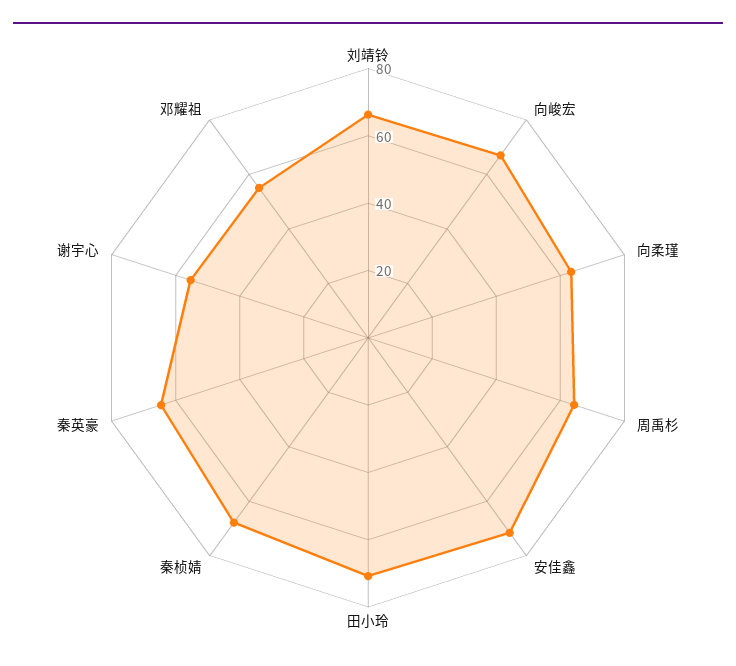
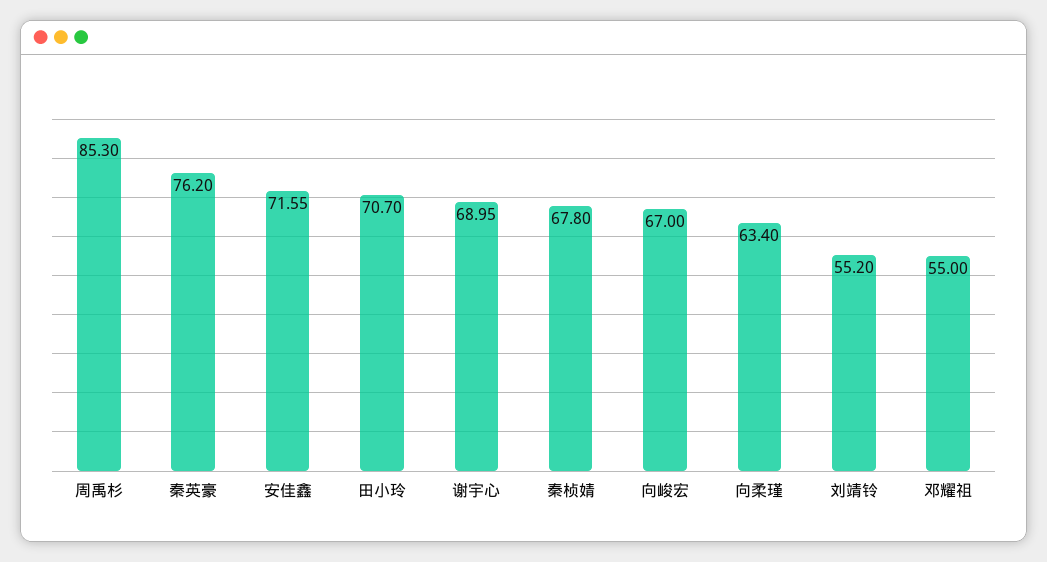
  {
-   "刘靖铃": 65,
+   "刘靖铃": 55.2,
    "向峻宏": 67,
    "向柔瑾": 63.4,
-   "周禹杉": 65,
+   "周禹杉": 85.3,
    "安佳鑫": 71.55,
    "田小玲": 70.7,
    "秦桢婧": 67.8,
-   "秦英豪": 65,
+   "秦英豪": 76.2,
-   "谢宇心": 55,
+   "谢宇心": 68.95,
    "邓耀祖": 55
  }

